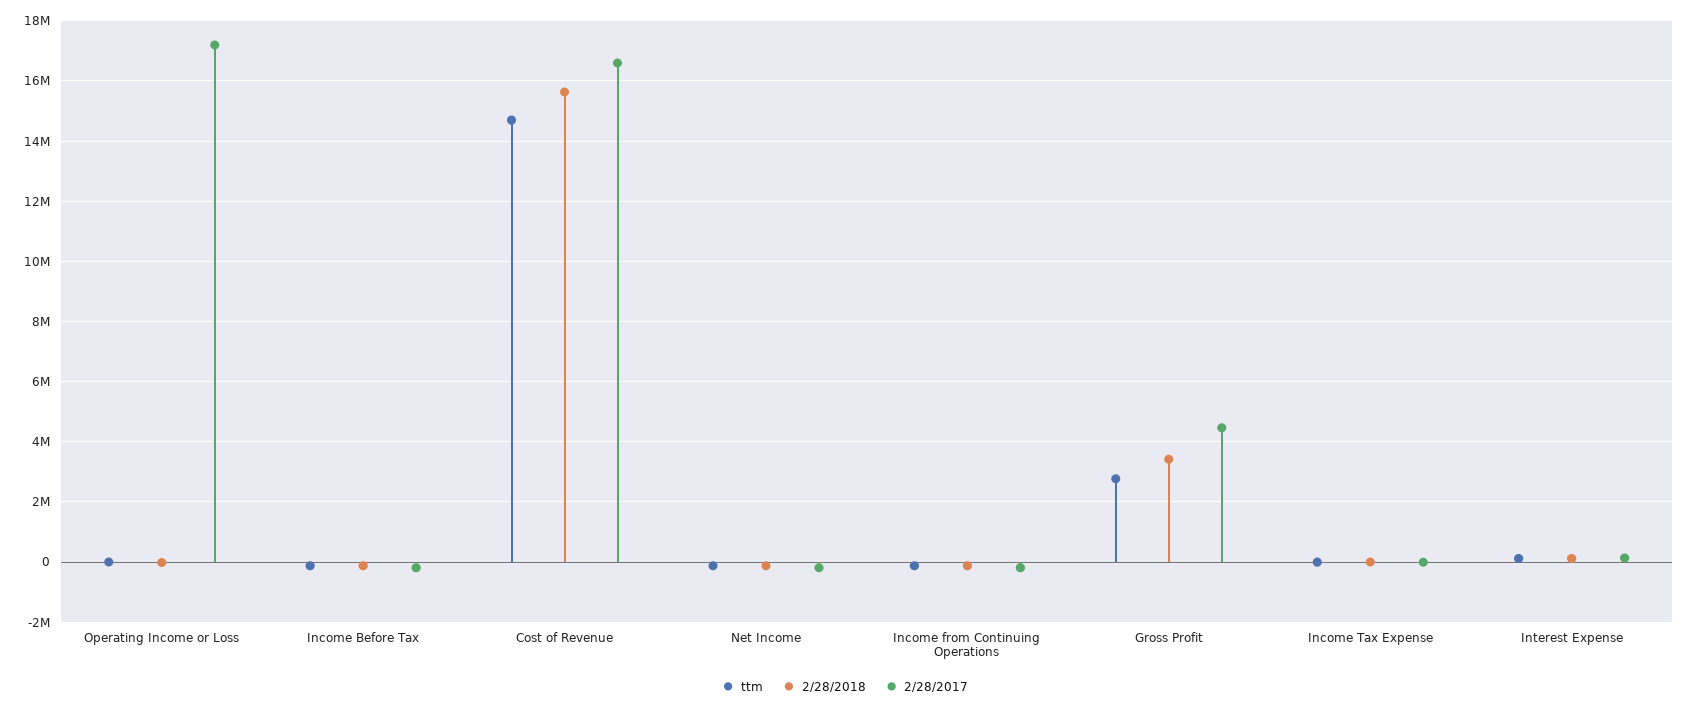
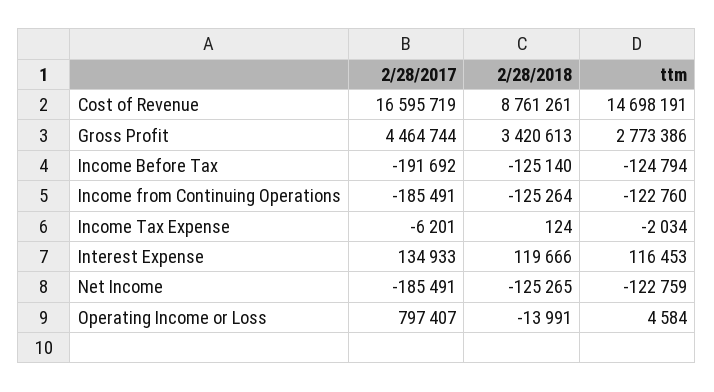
  {
    "ttm": {
      "Operating Income or Loss": 4584,
      "Income Before Tax": -124794,
      "Cost of Revenue": 14698191,
      "Net Income": -122759,
      "Income from Continuing Operations": -122760,
      "Gross Profit": 2773386,
      "Income Tax Expense": -2034,
      "Interest Expense": 116453
    },
    "2/28/2018": {
      "Operating Income or Loss": -13991,
      "Income Before Tax": -125140,
-     "Cost of Revenue": 15600000,
+     "Cost of Revenue": 8761261,
      "Net Income": -125265,
      "Income from Continuing Operations": -125264,
      "Gross Profit": 3420613,
      "Income Tax Expense": 124,
      "Interest Expense": 119666
    },
    "2/28/2017": {
-     "Operating Income or Loss": 17200000,
+     "Operating Income or Loss": 797407,
      "Income Before Tax": -191692,
      "Cost of Revenue": 16595719,
      "Net Income": -185491,
      "Income from Continuing Operations": -185491,
      "Gross Profit": 4464744,
      "Income Tax Expense": -6201,
      "Interest Expense": 134933
    }
  }

